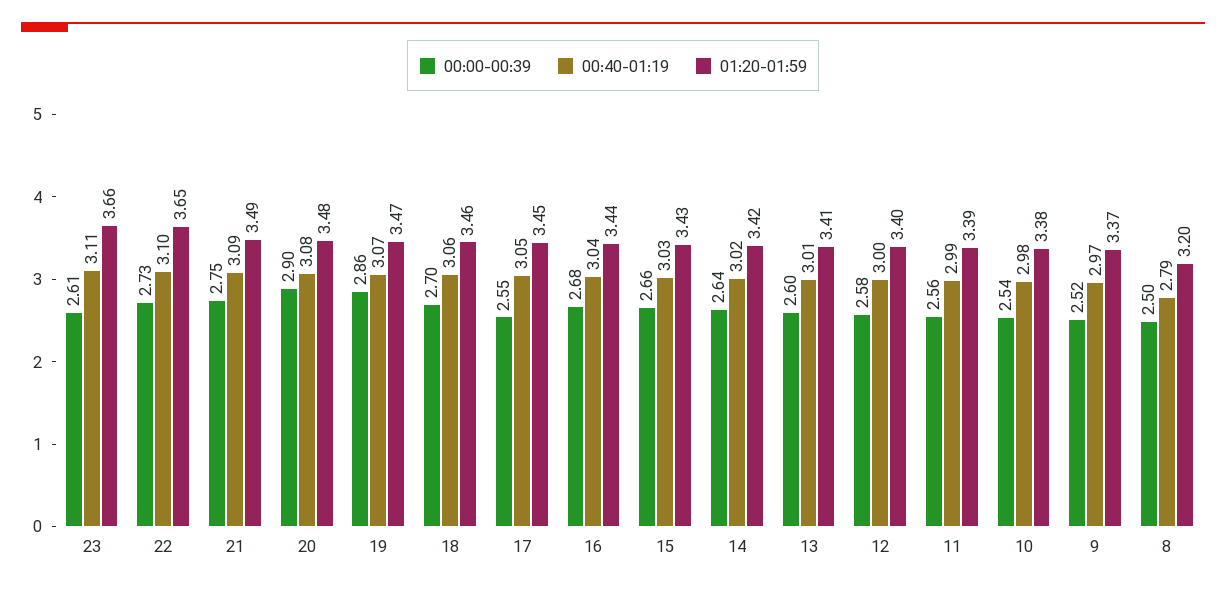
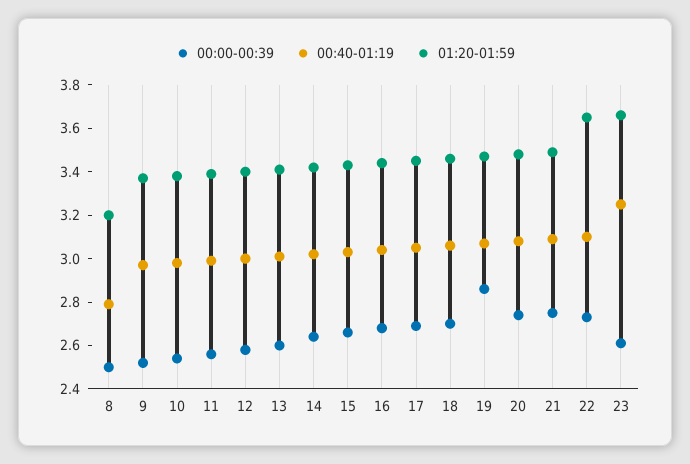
  {
    "00:00-00:39": {
      "23": 2.61,
      "22": 2.73,
      "21": 2.75,
-     "20": 2.9,
+     "20": 2.75,
      "19": 2.86,
      "18": 2.7,
-     "17": 2.55,
+     "17": 2.7,
      "16": 2.68,
      "15": 2.66,
      "14": 2.64,
      "13": 2.6,
      "12": 2.58,
      "11": 2.56,
      "10": 2.54,
      "9": 2.52,
      "8": 2.5
    },
    "00:40-01:19": {
-     "23": 3.11,
+     "23": 3.25,
      "22": 3.1,
      "21": 3.09,
      "20": 3.08,
      "19": 3.07,
      "18": 3.06,
      "17": 3.05,
      "16": 3.04,
      "15": 3.03,
      "14": 3.02,
      "13": 3.01,
      "12": 3,
      "11": 2.99,
      "10": 2.98,
      "9": 2.97,
      "8": 2.79
    },
    "01:20-01:59": {
      "23": 3.66,
      "22": 3.65,
      "21": 3.49,
      "20": 3.48,
      "19": 3.47,
      "18": 3.46,
      "17": 3.45,
      "16": 3.44,
      "15": 3.43,
      "14": 3.42,
      "13": 3.41,
      "12": 3.4,
      "11": 3.39,
      "10": 3.38,
      "9": 3.37,
      "8": 3.2
    }
  }

